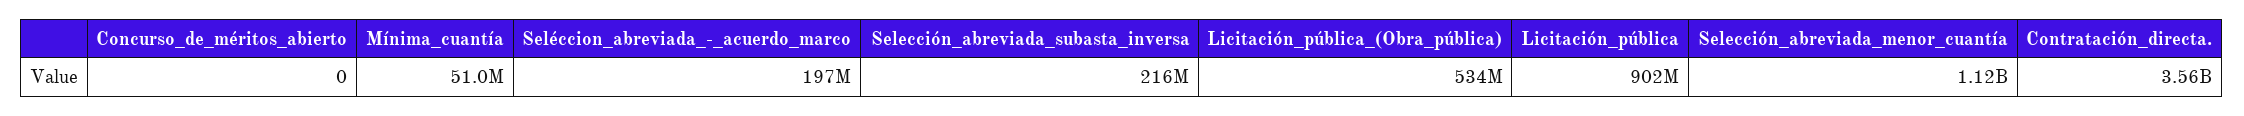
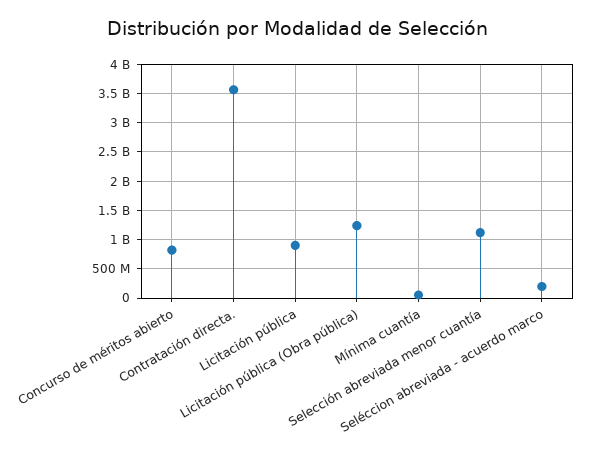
  {
-   "Concurso_de_méritos_abierto": 0,
+   "Concurso_de_méritos_abierto": 750000000,
    "Mínima_cuantía": 51000000,
    "Seléccion_abreviada_-_acuerdo_marco": 197000000,
-   "Selección_abreviada_subasta_inversa": 216000000,
-   "Licitación_pública_(Obra_pública)": 534000000,
+   "Licitación_pública_(Obra_pública)": 1250000000,
    "Licitación_pública": 902000000,
    "Selección_abreviada_menor_cuantía": 1120000000,
    "Contratación_directa.": 3560000000
  }

